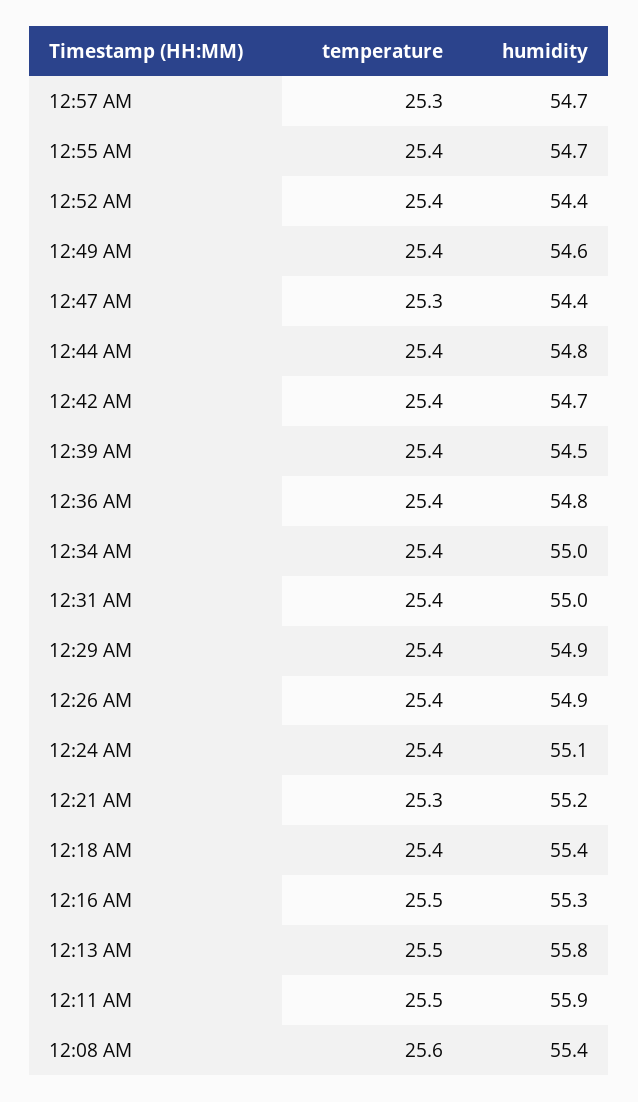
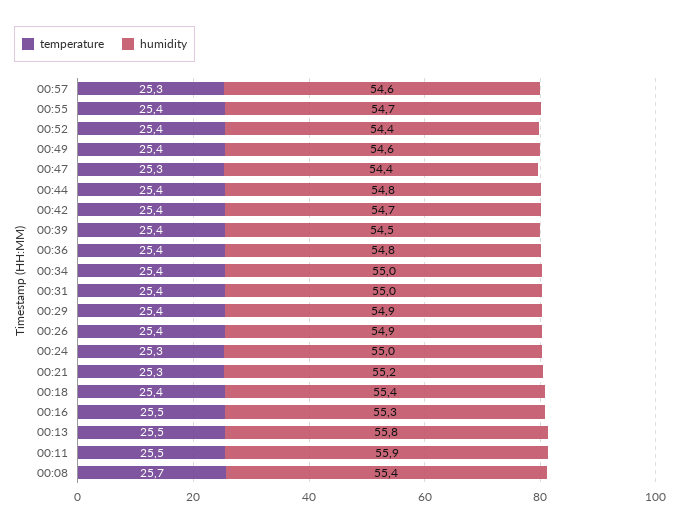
  {
    "temperature": {
      "12:57 AM": 25.3,
      "12:55 AM": 25.4,
      "12:52 AM": 25.4,
      "12:49 AM": 25.4,
      "12:47 AM": 25.3,
      "12:44 AM": 25.4,
      "12:42 AM": 25.4,
      "12:39 AM": 25.4,
      "12:36 AM": 25.4,
      "12:34 AM": 25.4,
      "12:31 AM": 25.4,
      "12:29 AM": 25.4,
      "12:26 AM": 25.4,
-     "12:24 AM": 25.4,
+     "12:24 AM": 25.3,
      "12:21 AM": 25.3,
      "12:18 AM": 25.4,
      "12:16 AM": 25.5,
      "12:13 AM": 25.5,
      "12:11 AM": 25.5,
-     "12:08 AM": 25.6
+     "12:08 AM": 25.7
    },
    "humidity": {
-     "12:57 AM": 54.7,
+     "12:57 AM": 54.6,
      "12:55 AM": 54.7,
      "12:52 AM": 54.4,
      "12:49 AM": 54.6,
      "12:47 AM": 54.4,
      "12:44 AM": 54.8,
      "12:42 AM": 54.7,
      "12:39 AM": 54.5,
      "12:36 AM": 54.8,
      "12:34 AM": 55,
      "12:31 AM": 55,
      "12:29 AM": 54.9,
      "12:26 AM": 54.9,
-     "12:24 AM": 55.1,
+     "12:24 AM": 55,
      "12:21 AM": 55.2,
      "12:18 AM": 55.4,
      "12:16 AM": 55.3,
      "12:13 AM": 55.8,
      "12:11 AM": 55.9,
      "12:08 AM": 55.4
    }
  }

